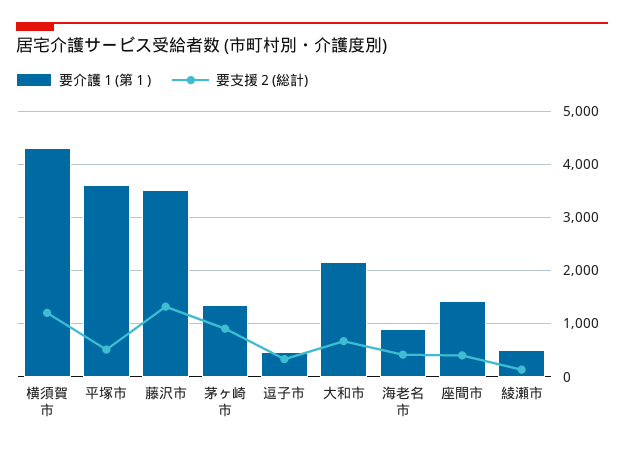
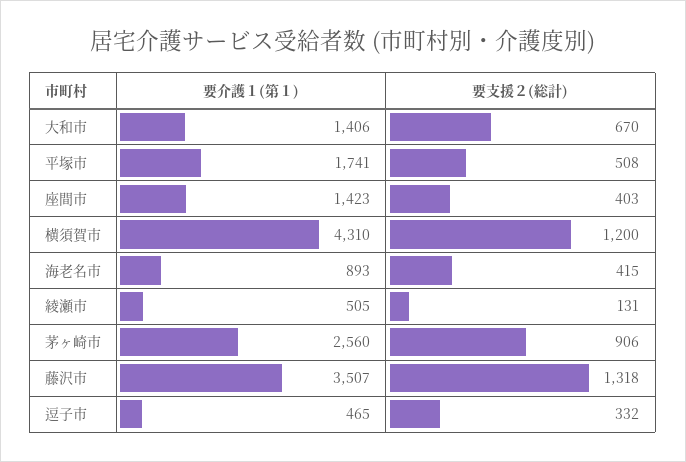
  {
    "要介護１(第１)": {
      "横須賀市": 4310,
-     "平塚市": 3600,
+     "平塚市": 1741,
      "藤沢市": 3507,
-     "茅ヶ崎市": 1400,
+     "茅ヶ崎市": 2560,
      "逗子市": 465,
-     "大和市": 2200,
+     "大和市": 1406,
      "海老名市": 893,
      "座間市": 1423,
      "綾瀬市": 505
    },
    "要支援２(総計)": {
      "横須賀市": 1200,
      "平塚市": 508,
      "藤沢市": 1318,
      "茅ヶ崎市": 906,
      "逗子市": 332,
      "大和市": 670,
      "海老名市": 415,
      "座間市": 403,
      "綾瀬市": 131
    }
  }

